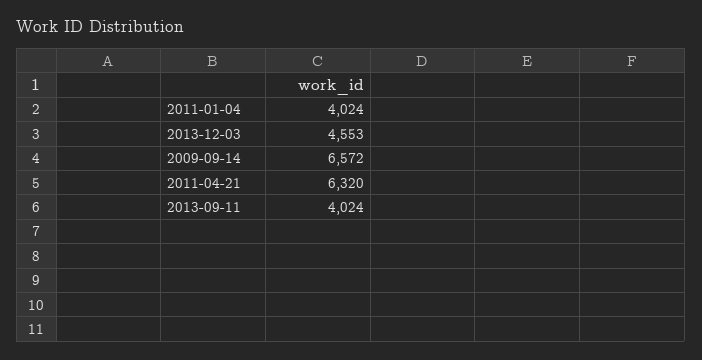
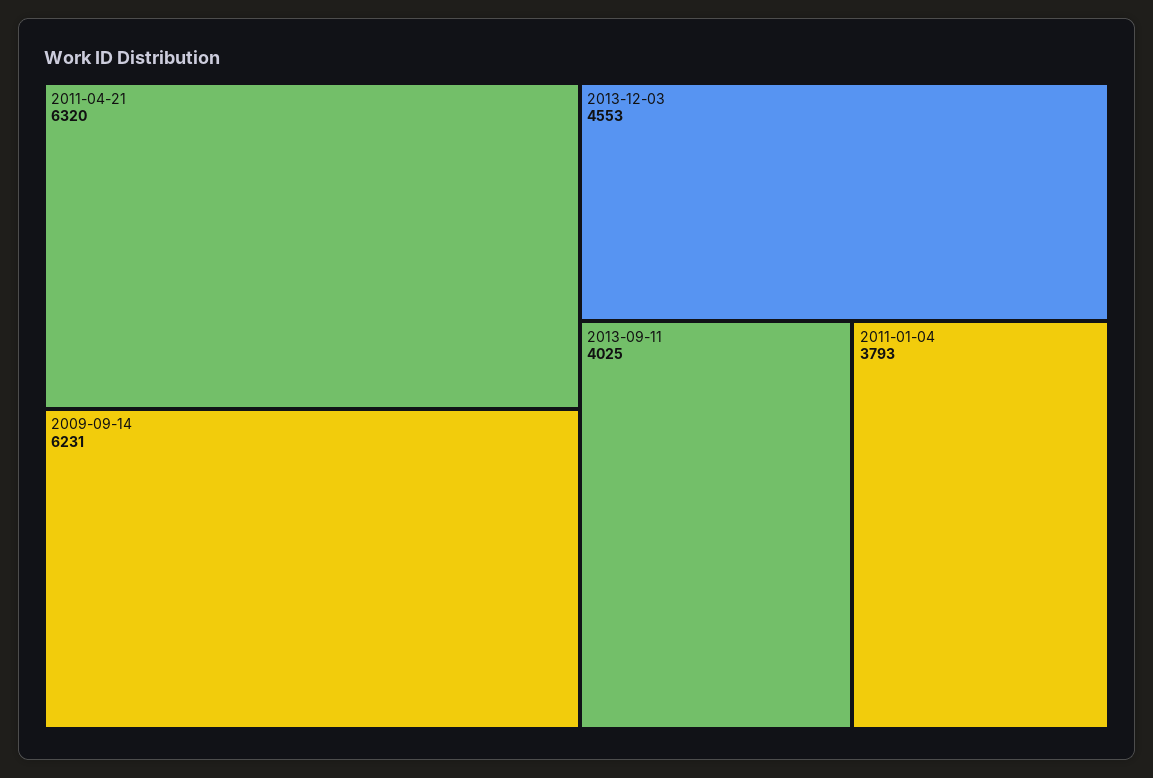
  {
-   "2011-01-04": 4024,
+   "2011-01-04": 3793,
    "2013-12-03": 4553,
-   "2009-09-14": 6572,
+   "2009-09-14": 6231,
    "2011-04-21": 6320,
-   "2013-09-11": 4024
+   "2013-09-11": 4025
  }

